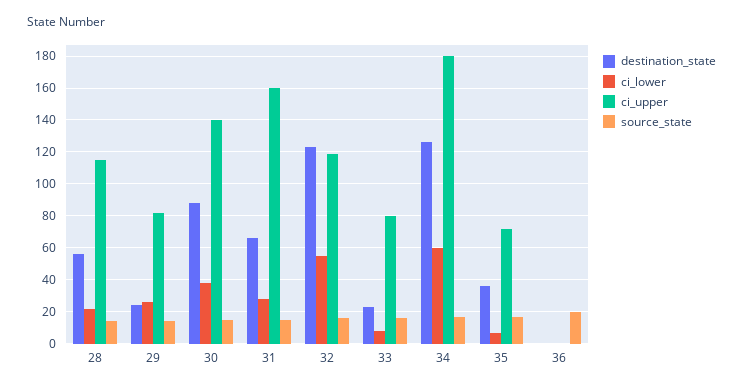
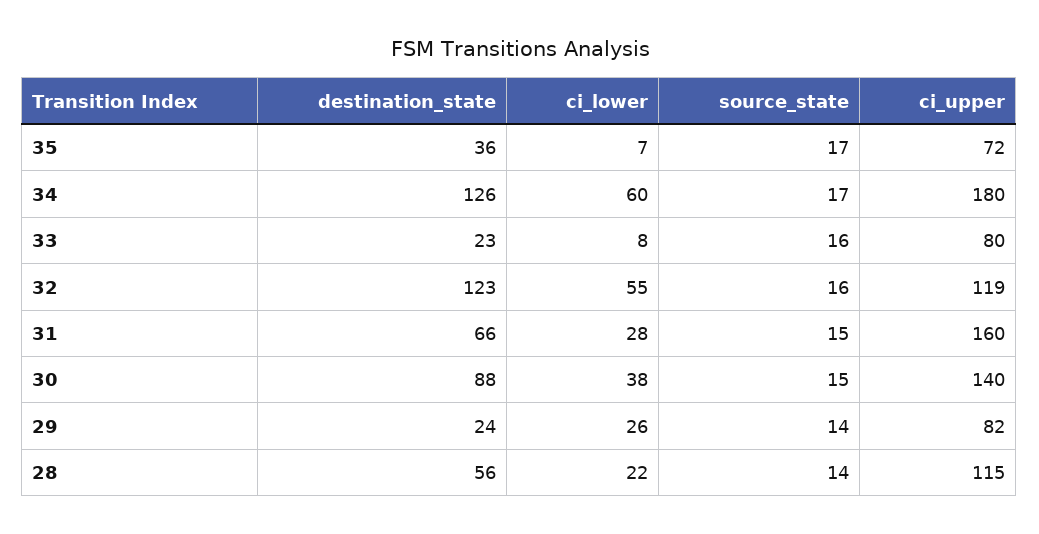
  {
    "destination_state": {
      "28": 56,
      "29": 24,
      "30": 88,
      "31": 66,
      "32": 123,
      "33": 23,
      "34": 126,
-     "35": 36,
+     "35": 36
-     "36": 0
    },
    "ci_lower": {
      "28": 22,
      "29": 26,
      "30": 38,
      "31": 28,
      "32": 55,
      "33": 8,
      "34": 60,
-     "35": 7,
+     "35": 7
-     "36": 0
    },
    "ci_upper": {
      "28": 115,
      "29": 82,
      "30": 140,
      "31": 160,
      "32": 119,
      "33": 80,
      "34": 180,
-     "35": 72,
+     "35": 72
-     "36": 0
    },
    "source_state": {
      "28": 14,
      "29": 14,
      "30": 15,
      "31": 15,
      "32": 16,
      "33": 16,
      "34": 17,
-     "35": 17,
+     "35": 17
-     "36": 20
    }
  }

